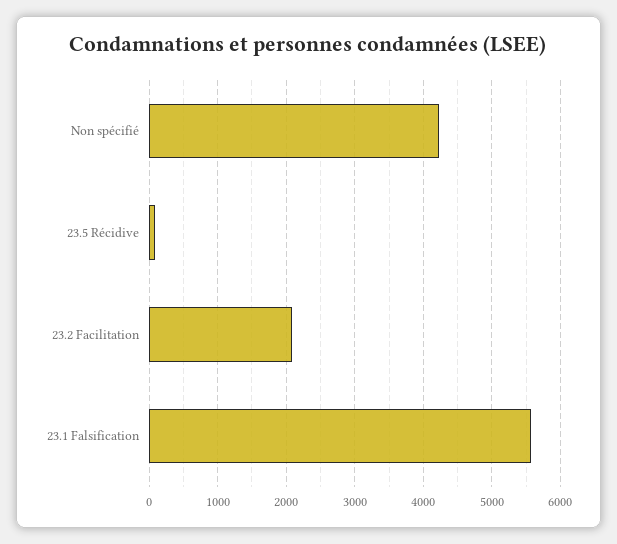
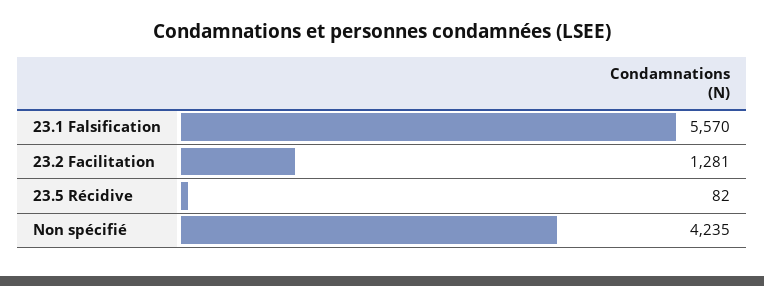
  {
    "Non spécifié": 4235,
    "23.5 Récidive": 82,
-   "23.2 Facilitation": 2100,
+   "23.2 Facilitation": 1281,
    "23.1 Falsification": 5570
  }

